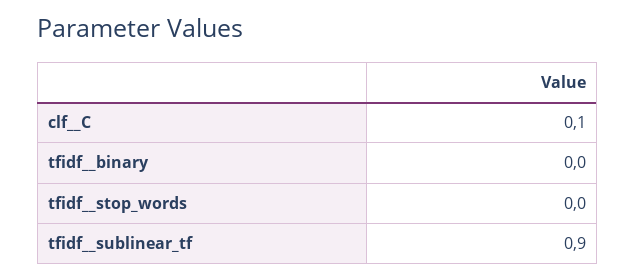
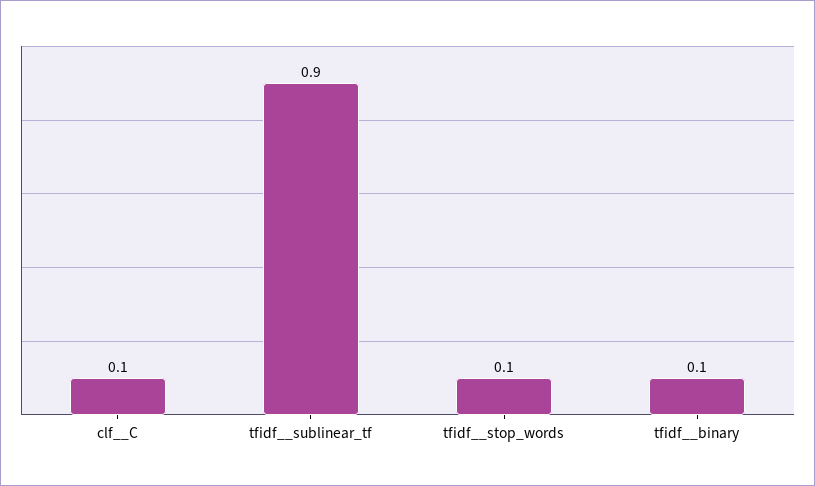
  {
    "clf__C": 0.1,
-   "tfidf__binary": 0,
+   "tfidf__binary": 0.1,
-   "tfidf__stop_words": 0,
+   "tfidf__stop_words": 0.1,
    "tfidf__sublinear_tf": 0.9
  }

